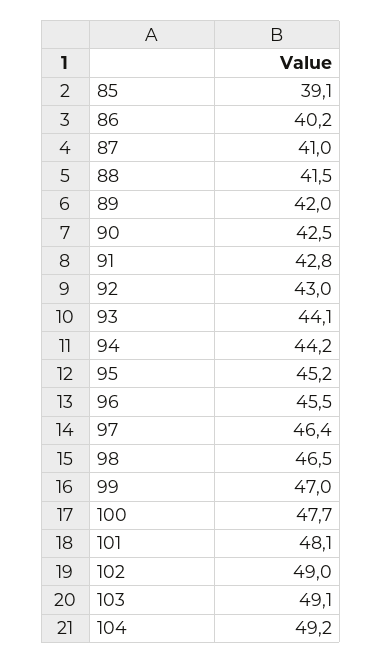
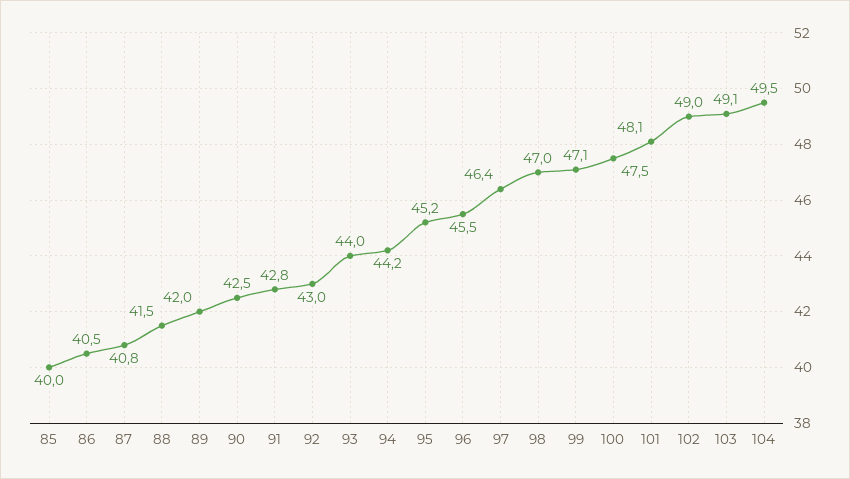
  {
-   "85": 39.1,
+   "85": 40,
-   "86": 40.2,
+   "86": 40.5,
-   "87": 41,
+   "87": 40.8,
    "88": 41.5,
    "89": 42,
    "90": 42.5,
    "91": 42.8,
    "92": 43,
-   "93": 44.1,
+   "93": 44,
    "94": 44.2,
    "95": 45.2,
    "96": 45.5,
    "97": 46.4,
-   "98": 46.5,
+   "98": 47,
-   "99": 47,
+   "99": 47.1,
-   "100": 47.7,
+   "100": 47.5,
    "101": 48.1,
    "102": 49,
    "103": 49.1,
-   "104": 49.2
+   "104": 49.5
  }

